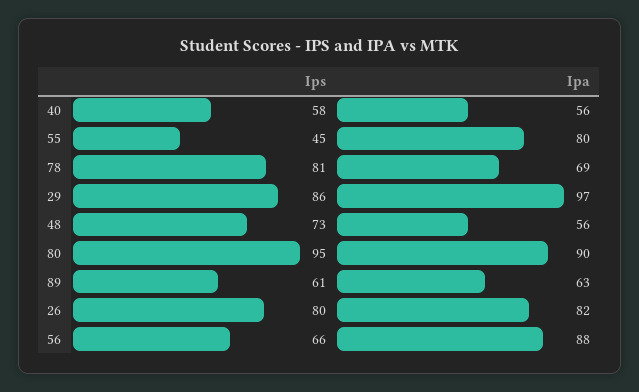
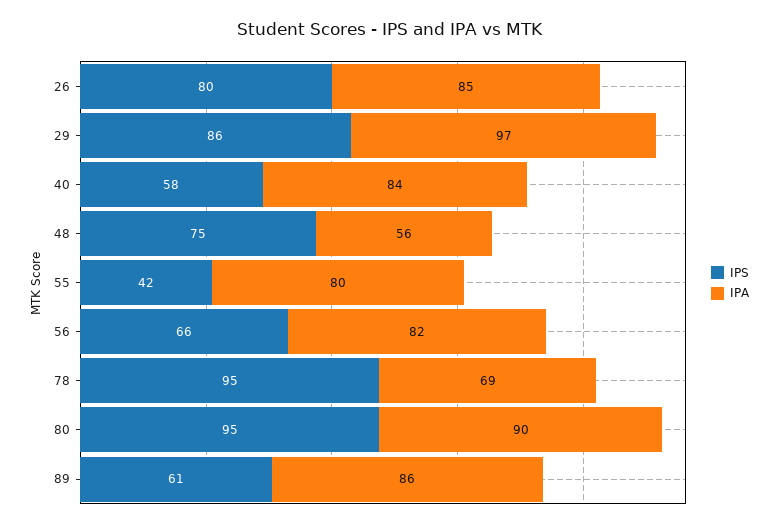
  {
    "Ips": {
      "40": 58,
-     "55": 45,
+     "55": 42,
-     "78": 81,
+     "78": 95,
      "29": 86,
-     "48": 73,
+     "48": 75,
      "80": 95,
      "89": 61,
      "26": 80,
      "56": 66
    },
    "Ipa": {
-     "40": 56,
+     "40": 84,
      "55": 80,
      "78": 69,
      "29": 97,
      "48": 56,
      "80": 90,
-     "89": 63,
+     "89": 86,
-     "26": 82,
+     "26": 85,
-     "56": 88
+     "56": 82
    }
  }

